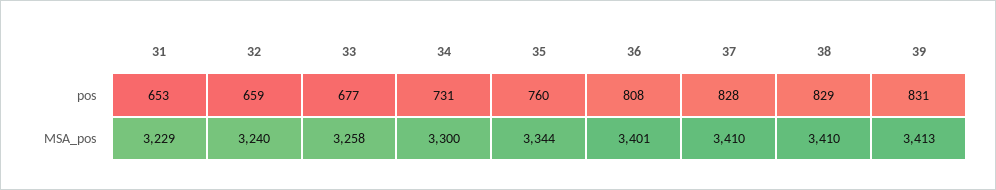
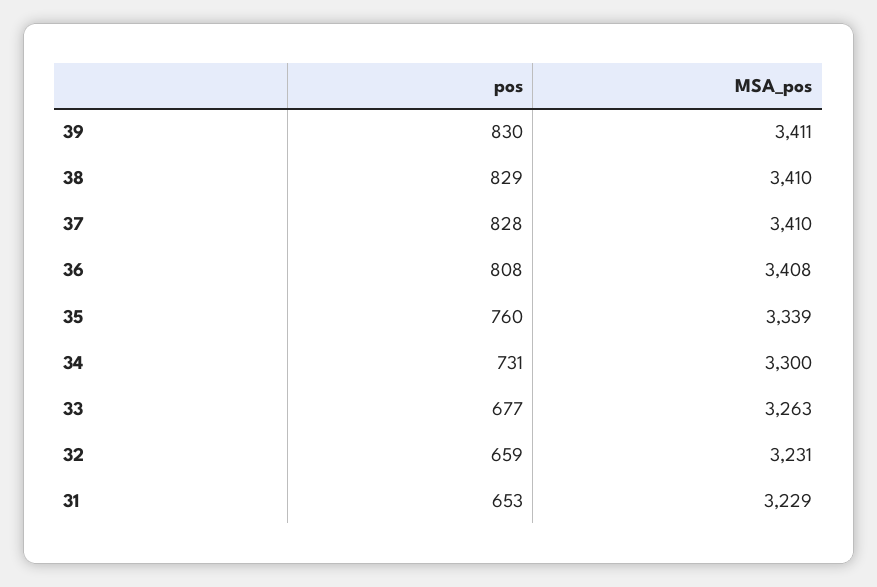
  {
    "31": {
      "pos": 653,
      "MSA_pos": 3229
    },
    "32": {
      "pos": 659,
-     "MSA_pos": 3240
+     "MSA_pos": 3231
    },
    "33": {
      "pos": 677,
-     "MSA_pos": 3258
+     "MSA_pos": 3263
    },
    "34": {
      "pos": 731,
      "MSA_pos": 3300
    },
    "35": {
      "pos": 760,
-     "MSA_pos": 3344
+     "MSA_pos": 3339
    },
    "36": {
      "pos": 808,
-     "MSA_pos": 3401
+     "MSA_pos": 3408
    },
    "37": {
      "pos": 828,
      "MSA_pos": 3410
    },
    "38": {
      "pos": 829,
      "MSA_pos": 3410
    },
    "39": {
-     "pos": 831,
+     "pos": 830,
-     "MSA_pos": 3413
+     "MSA_pos": 3411
    }
  }

